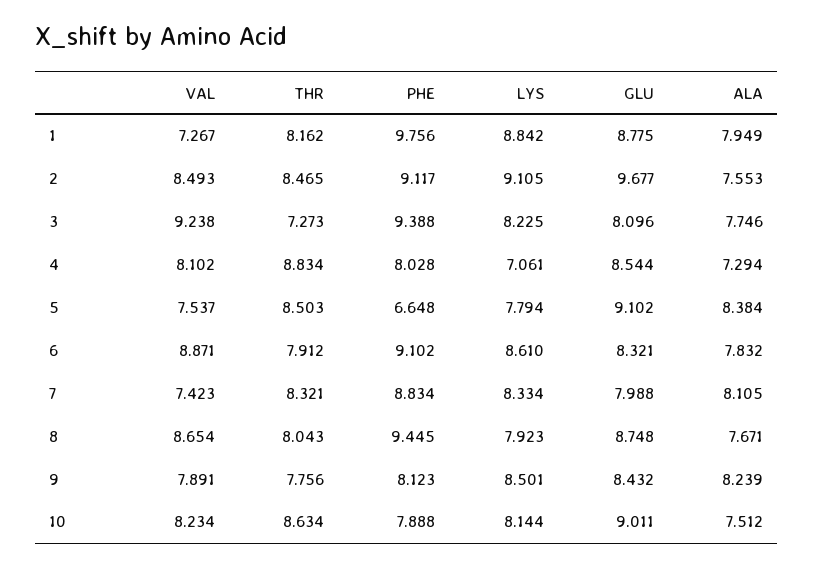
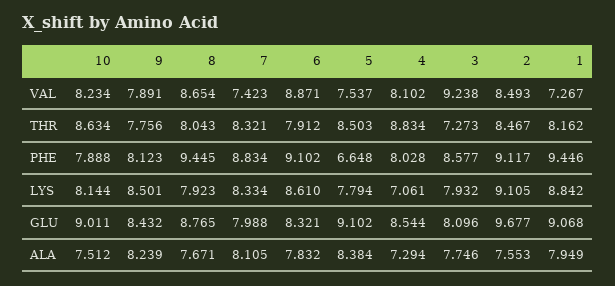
  {
    "VAL": {
      "1": 7.267,
      "2": 8.493,
      "3": 9.238,
      "4": 8.102,
      "5": 7.537,
      "6": 8.871,
      "7": 7.423,
      "8": 8.654,
      "9": 7.891,
      "10": 8.234
    },
    "THR": {
      "1": 8.162,
-     "2": 8.465,
+     "2": 8.467,
      "3": 7.273,
      "4": 8.834,
      "5": 8.503,
      "6": 7.912,
      "7": 8.321,
      "8": 8.043,
      "9": 7.756,
      "10": 8.634
    },
    "PHE": {
-     "1": 9.756,
+     "1": 9.446,
      "2": 9.117,
-     "3": 9.388,
+     "3": 8.577,
      "4": 8.028,
      "5": 6.648,
      "6": 9.102,
      "7": 8.834,
      "8": 9.445,
      "9": 8.123,
      "10": 7.888
    },
    "LYS": {
      "1": 8.842,
      "2": 9.105,
-     "3": 8.225,
+     "3": 7.932,
      "4": 7.061,
      "5": 7.794,
      "6": 8.61,
      "7": 8.334,
      "8": 7.923,
      "9": 8.501,
      "10": 8.144
    },
    "GLU": {
-     "1": 8.775,
+     "1": 9.068,
      "2": 9.677,
      "3": 8.096,
      "4": 8.544,
      "5": 9.102,
      "6": 8.321,
      "7": 7.988,
-     "8": 8.748,
+     "8": 8.765,
      "9": 8.432,
      "10": 9.011
    },
    "ALA": {
      "1": 7.949,
      "2": 7.553,
      "3": 7.746,
      "4": 7.294,
      "5": 8.384,
      "6": 7.832,
      "7": 8.105,
      "8": 7.671,
      "9": 8.239,
      "10": 7.512
    }
  }

